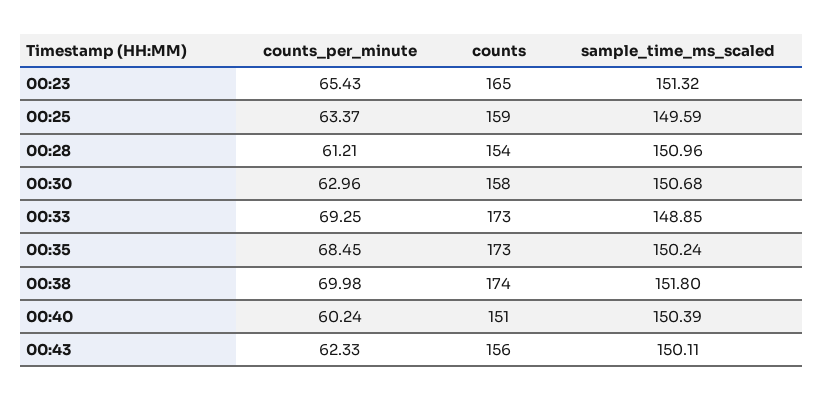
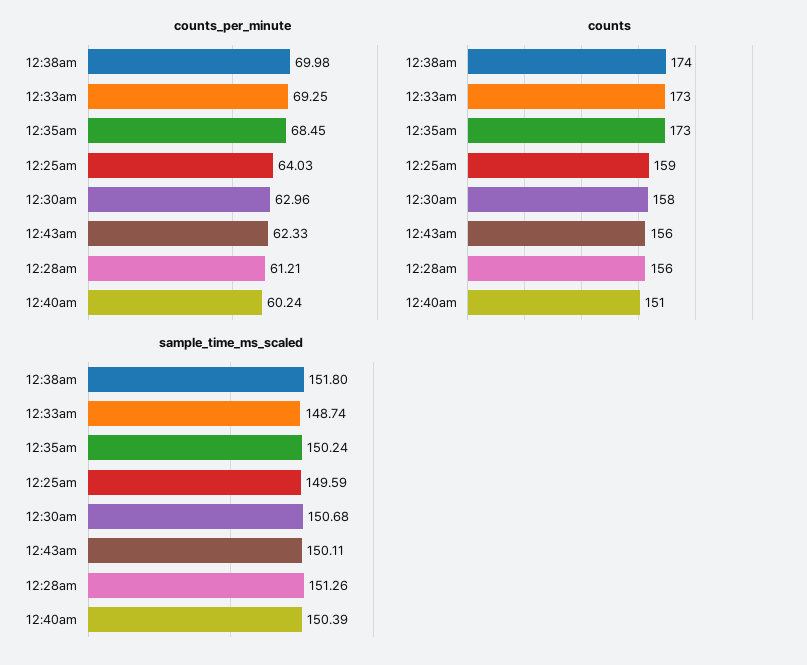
  {
    "counts_per_minute": {
-     "00:23": 65.43,
-     "00:25": 63.37,
+     "00:25": 64.03,
      "00:28": 61.21,
      "00:30": 62.96,
      "00:33": 69.25,
      "00:35": 68.45,
      "00:38": 69.98,
      "00:40": 60.24,
      "00:43": 62.33
    },
    "counts": {
-     "00:23": 165,
      "00:25": 159,
-     "00:28": 154,
+     "00:28": 156,
      "00:30": 158,
      "00:33": 173,
      "00:35": 173,
      "00:38": 174,
      "00:40": 151,
      "00:43": 156
    },
    "sample_time_ms_scaled": {
-     "00:23": 151.32,
      "00:25": 149.59,
-     "00:28": 150.96,
+     "00:28": 151.26,
      "00:30": 150.68,
-     "00:33": 148.85,
+     "00:33": 148.74,
      "00:35": 150.24,
      "00:38": 151.8,
      "00:40": 150.39,
      "00:43": 150.11
    }
  }

